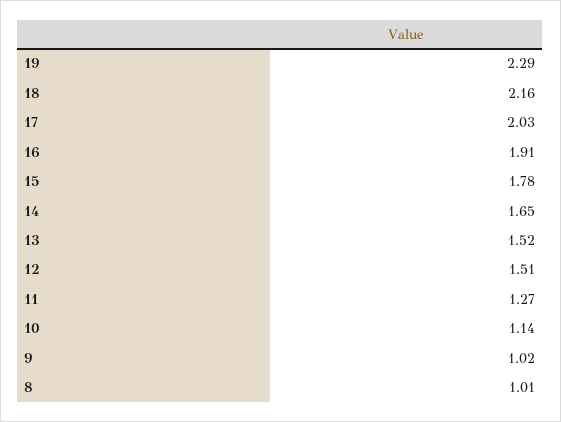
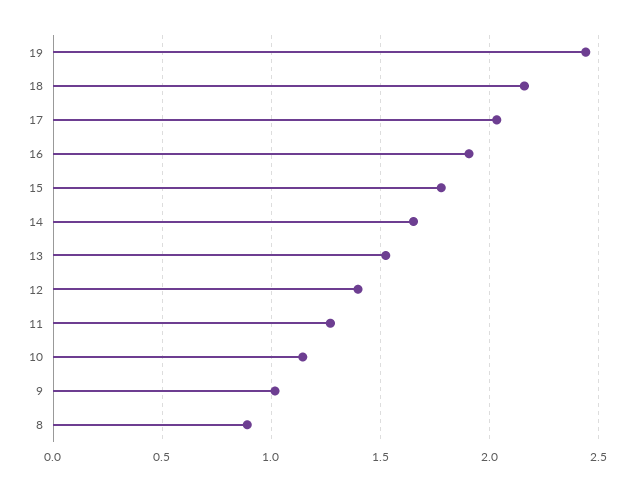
  {
-   "19": 2.29,
+   "19": 2.45,
    "18": 2.16,
    "17": 2.03,
    "16": 1.91,
    "15": 1.78,
    "14": 1.65,
    "13": 1.52,
-   "12": 1.51,
+   "12": 1.4,
    "11": 1.27,
    "10": 1.14,
    "9": 1.02,
-   "8": 1.01
+   "8": 0.9
  }

